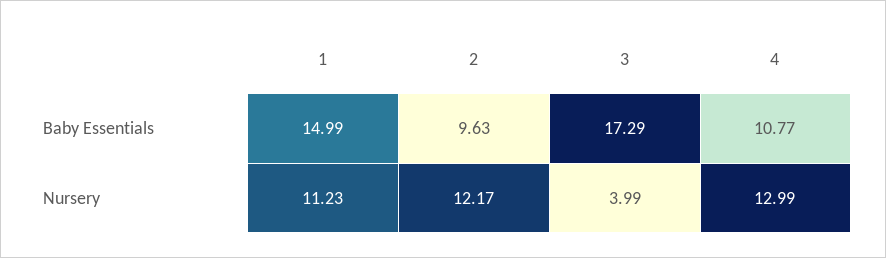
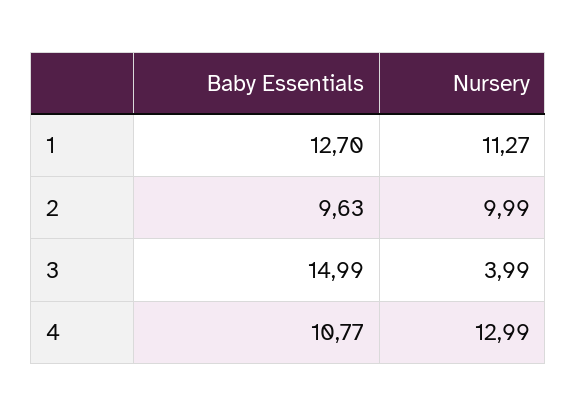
  {
    "1": {
-     "Baby Essentials": 14.99,
+     "Baby Essentials": 12.7,
-     "Nursery": 11.23
+     "Nursery": 11.27
    },
    "2": {
      "Baby Essentials": 9.63,
-     "Nursery": 12.17
+     "Nursery": 9.99
    },
    "3": {
-     "Baby Essentials": 17.29,
+     "Baby Essentials": 14.99,
      "Nursery": 3.99
    },
    "4": {
      "Baby Essentials": 10.77,
      "Nursery": 12.99
    }
  }

